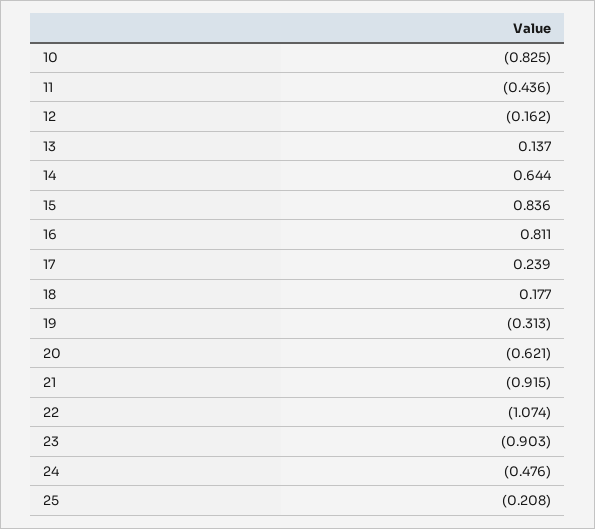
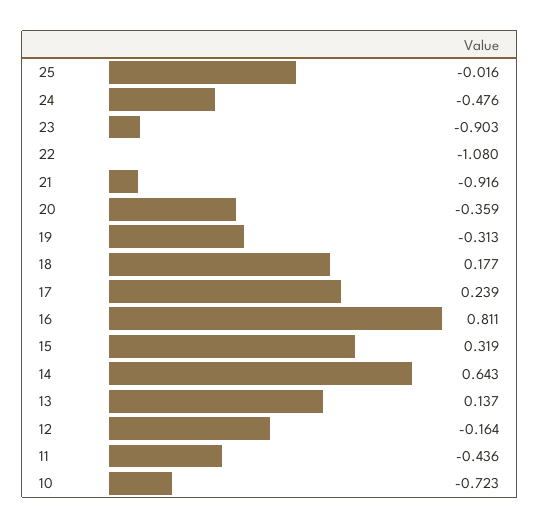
  {
-   "10": -0.825,
+   "10": -0.723,
    "11": -0.436,
-   "12": -0.162,
+   "12": -0.164,
    "13": 0.137,
-   "14": 0.644,
+   "14": 0.643,
-   "15": 0.836,
+   "15": 0.319,
    "16": 0.811,
    "17": 0.239,
    "18": 0.177,
    "19": -0.313,
-   "20": -0.621,
+   "20": -0.359,
-   "21": -0.915,
+   "21": -0.916,
-   "22": -1.074,
+   "22": -1.08,
    "23": -0.903,
    "24": -0.476,
-   "25": -0.208
+   "25": -0.016
  }

